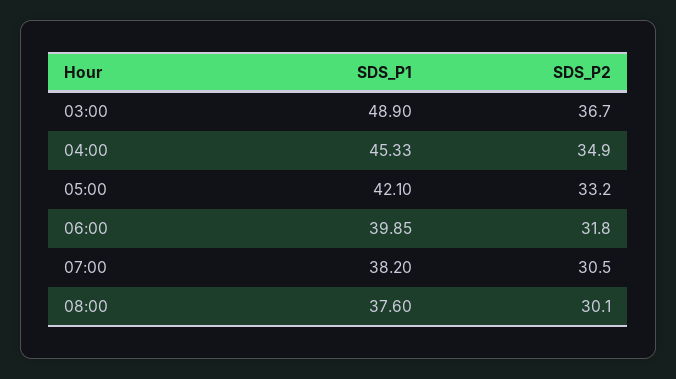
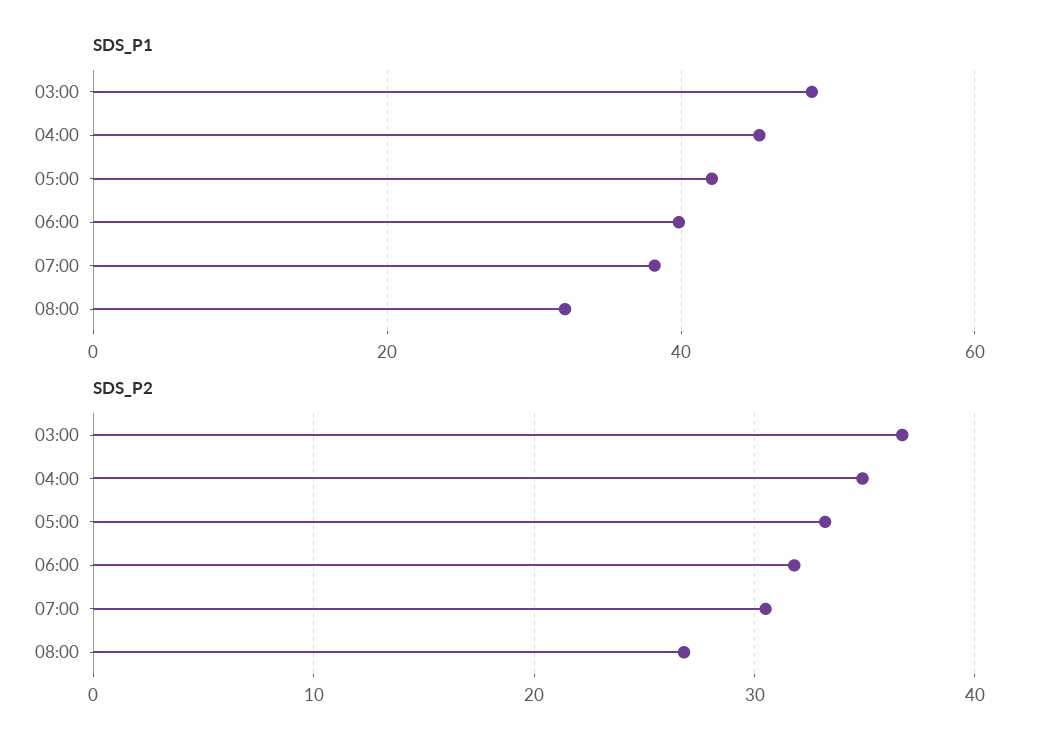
  {
    "SDS_P1": {
      "03:00": 48.9,
      "04:00": 45.33,
      "05:00": 42.1,
      "06:00": 39.85,
      "07:00": 38.2,
-     "08:00": 37.6
+     "08:00": 32
    },
    "SDS_P2": {
      "03:00": 36.7,
      "04:00": 34.9,
      "05:00": 33.2,
      "06:00": 31.8,
      "07:00": 30.5,
-     "08:00": 30.1
+     "08:00": 27
    }
  }

